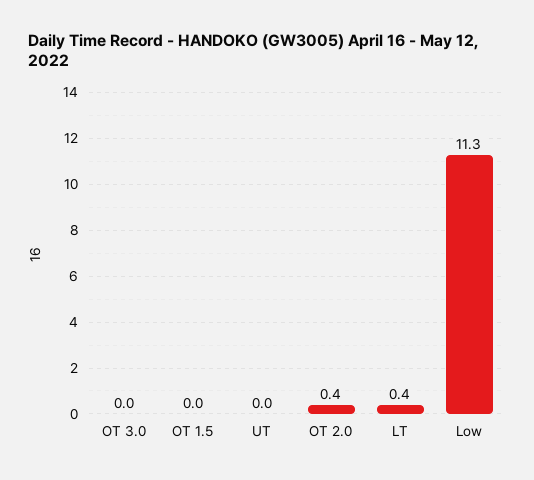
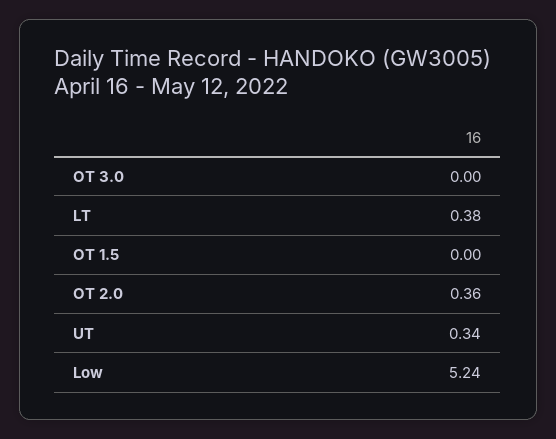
  {
    "OT 3.0": 0,
    "OT 1.5": 0,
-   "UT": 0,
+   "UT": 0.34,
    "OT 2.0": 0.36,
    "LT": 0.38,
-   "Low": 11.3
+   "Low": 5.24
  }

